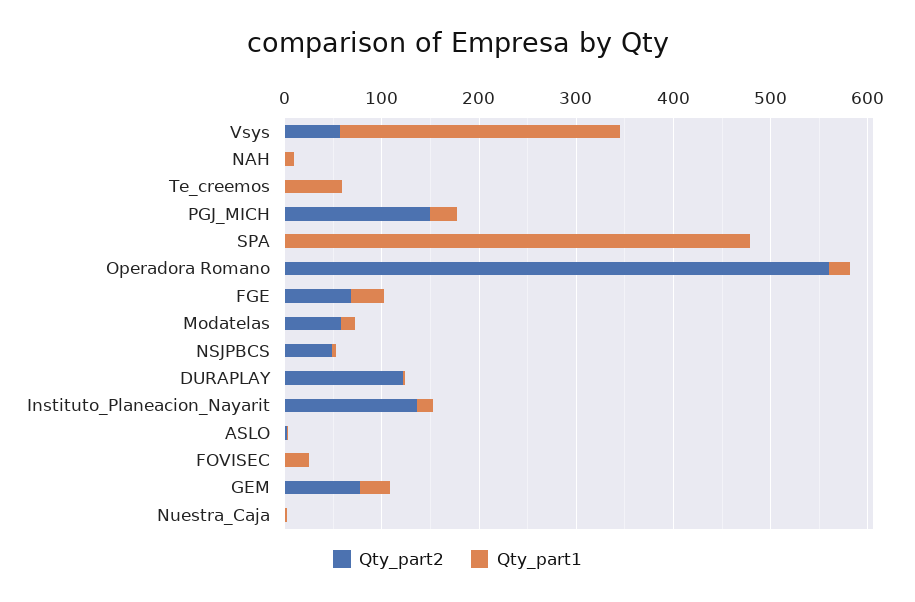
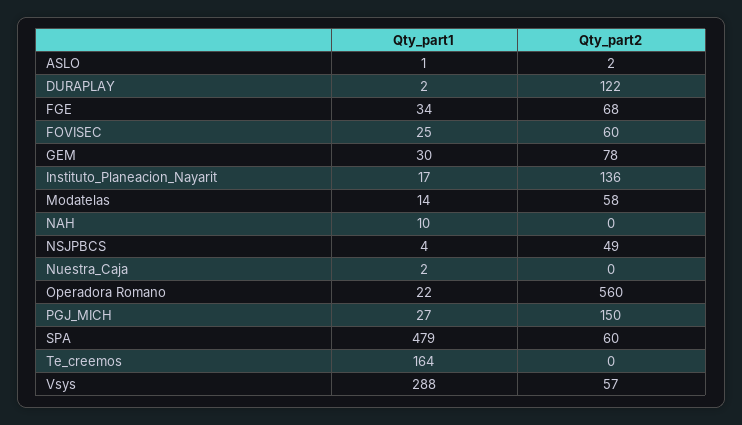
  {
    "Qty_part2": {
      "Vsys": 57,
      "NAH": 0,
      "Te_creemos": 0,
      "PGJ_MICH": 150,
-     "SPA": 0,
+     "SPA": 60,
      "Operadora Romano": 560,
      "FGE": 68,
      "Modatelas": 58,
      "NSJPBCS": 49,
      "DURAPLAY": 122,
      "Instituto_Planeacion_Nayarit": 136,
      "ASLO": 2,
-     "FOVISEC": 0,
+     "FOVISEC": 60,
      "GEM": 78,
      "Nuestra_Caja": 0
    },
    "Qty_part1": {
      "Vsys": 288,
      "NAH": 10,
-     "Te_creemos": 60,
+     "Te_creemos": 164,
      "PGJ_MICH": 27,
      "SPA": 479,
      "Operadora Romano": 22,
      "FGE": 34,
      "Modatelas": 14,
      "NSJPBCS": 4,
      "DURAPLAY": 2,
      "Instituto_Planeacion_Nayarit": 17,
      "ASLO": 1,
      "FOVISEC": 25,
      "GEM": 30,
      "Nuestra_Caja": 2
    }
  }

